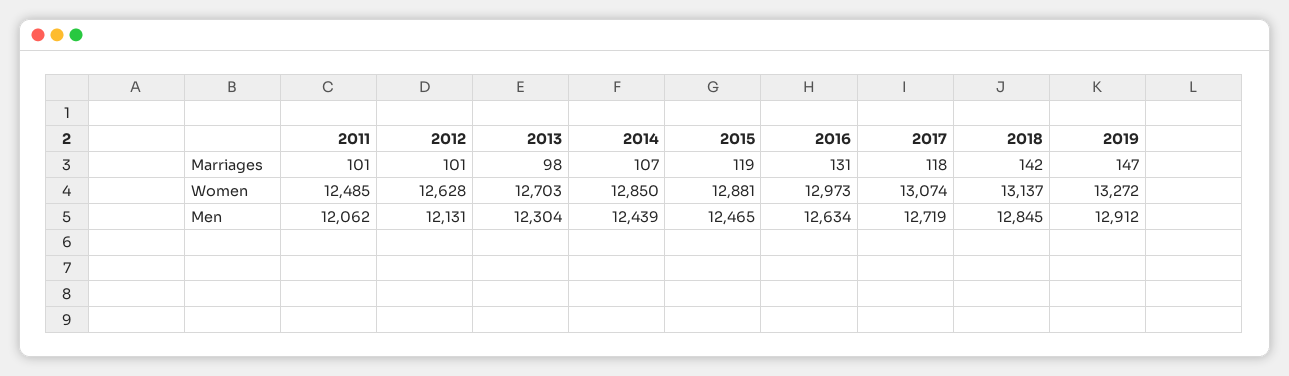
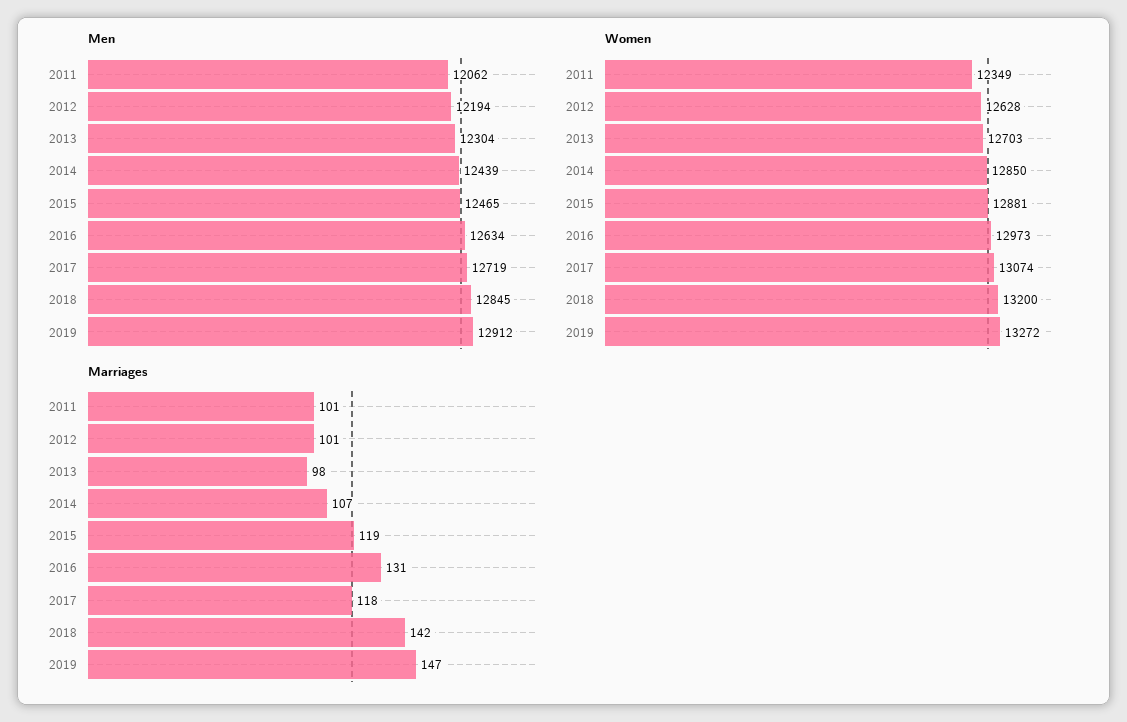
  {
    "Marriages": {
      "2011": 101,
      "2012": 101,
      "2013": 98,
      "2014": 107,
      "2015": 119,
      "2016": 131,
      "2017": 118,
      "2018": 142,
      "2019": 147
    },
    "Women": {
-     "2011": 12485,
+     "2011": 12349,
      "2012": 12628,
      "2013": 12703,
      "2014": 12850,
      "2015": 12881,
      "2016": 12973,
      "2017": 13074,
-     "2018": 13137,
+     "2018": 13200,
      "2019": 13272
    },
    "Men": {
      "2011": 12062,
-     "2012": 12131,
+     "2012": 12194,
      "2013": 12304,
      "2014": 12439,
      "2015": 12465,
      "2016": 12634,
      "2017": 12719,
      "2018": 12845,
      "2019": 12912
    }
  }

